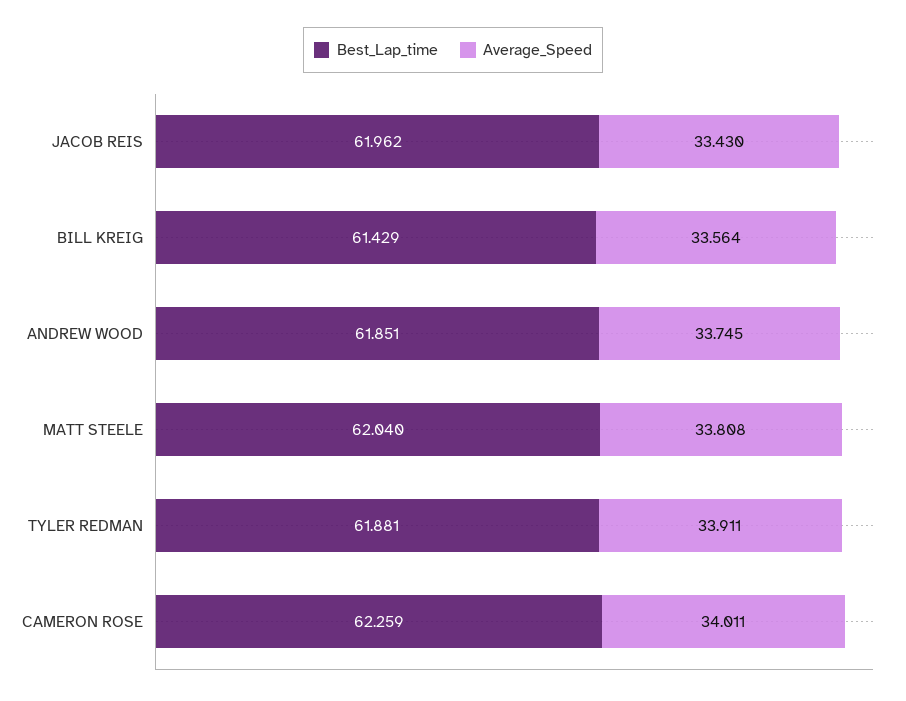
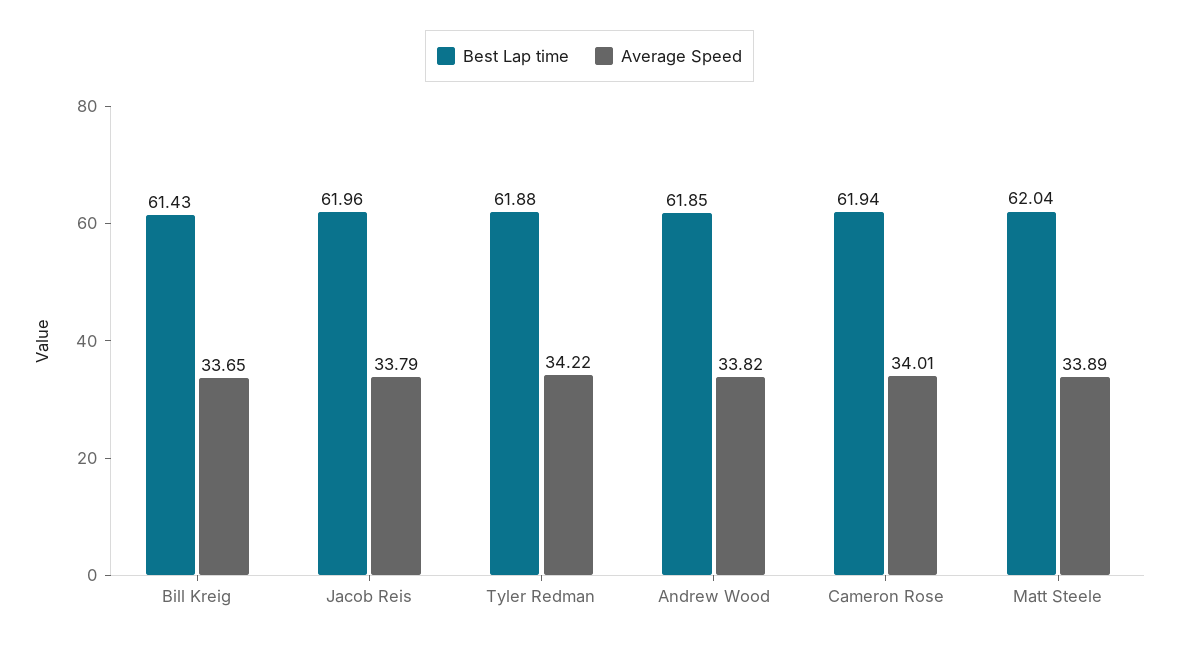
  {
    "Best_Lap_time": {
      "JACOB REIS": 61.962,
      "BILL KREIG": 61.429,
      "ANDREW WOOD": 61.851,
      "MATT STEELE": 62.04,
      "TYLER REDMAN": 61.881,
-     "CAMERON ROSE": 62.259
+     "CAMERON ROSE": 61.94
    },
    "Average_Speed": {
-     "JACOB REIS": 33.43,
+     "JACOB REIS": 33.79,
-     "BILL KREIG": 33.564,
+     "BILL KREIG": 33.65,
-     "ANDREW WOOD": 33.745,
+     "ANDREW WOOD": 33.82,
-     "MATT STEELE": 33.808,
+     "MATT STEELE": 33.89,
-     "TYLER REDMAN": 33.911,
+     "TYLER REDMAN": 34.22,
      "CAMERON ROSE": 34.011
    }
  }

